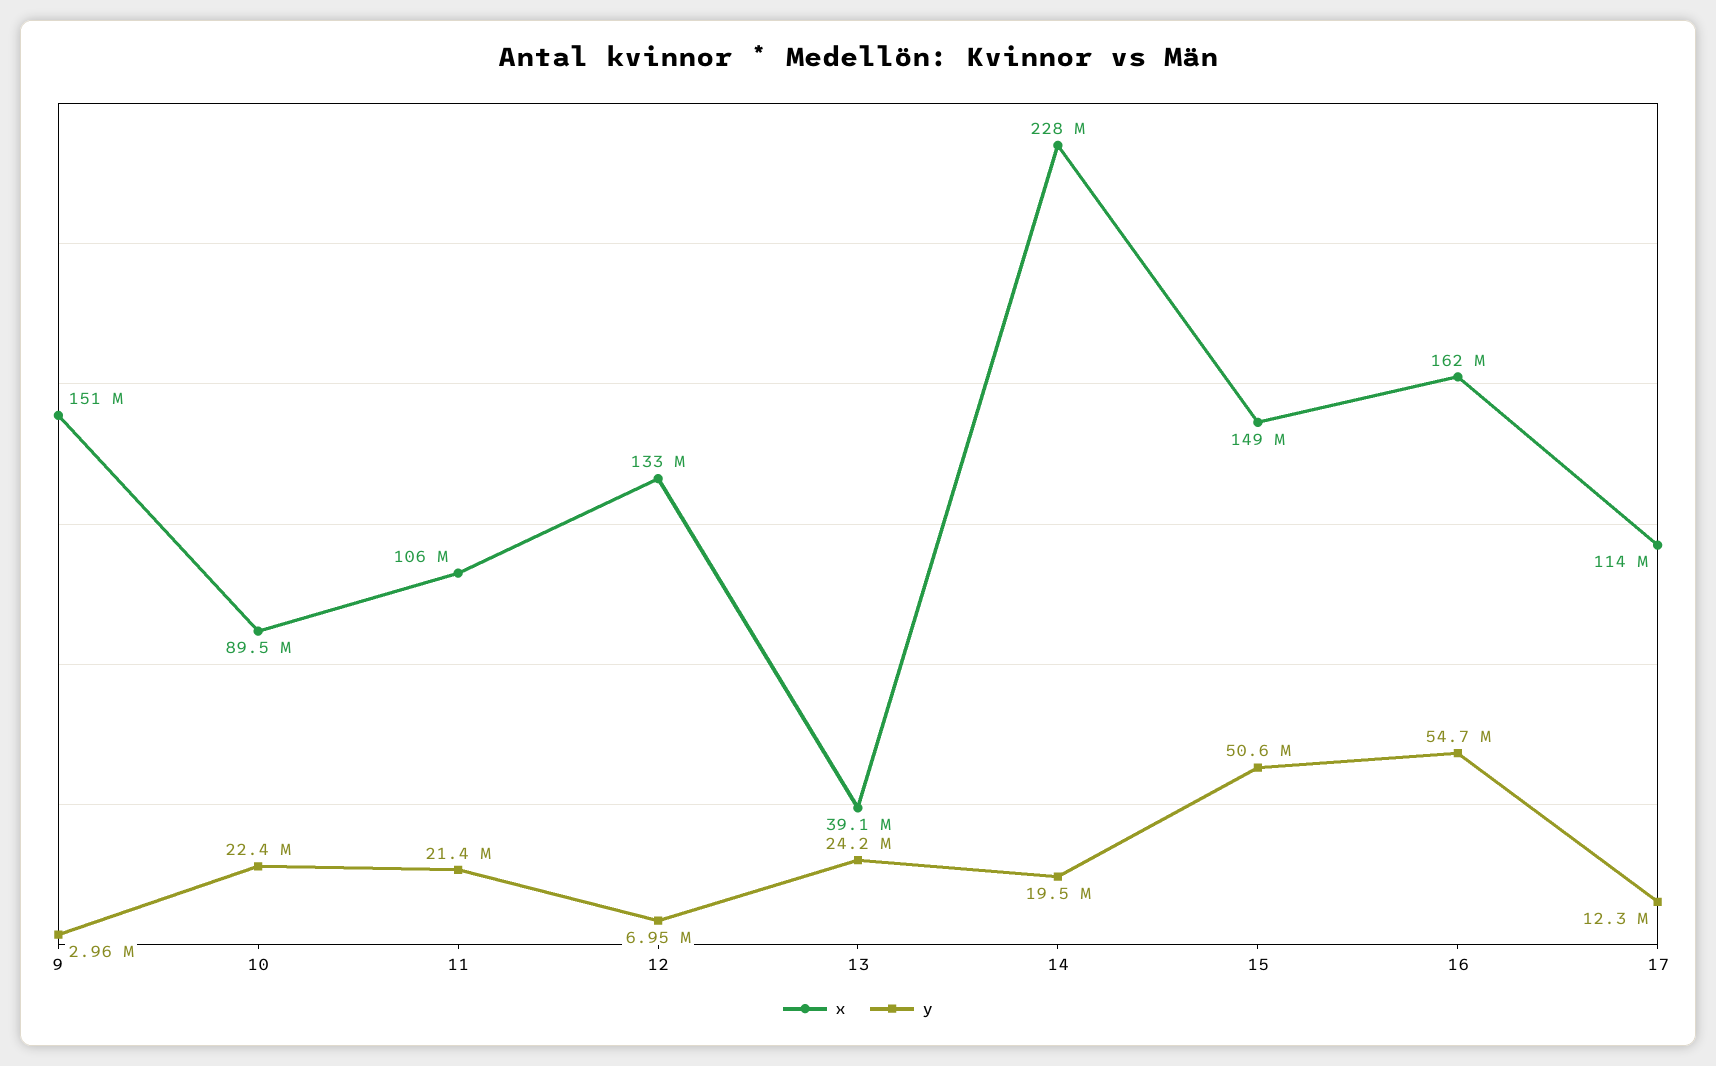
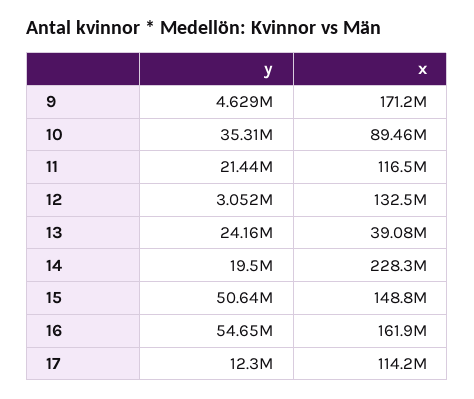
  {
    "x": {
-     "9": 151000000,
+     "9": 171200000,
      "10": 89460000,
-     "11": 106000000,
+     "11": 116500000,
      "12": 132500000,
      "13": 39080000,
      "14": 228300000,
      "15": 148800000,
      "16": 161900000,
      "17": 114200000
    },
    "y": {
-     "9": 2960000,
+     "9": 4629000,
-     "10": 22400000,
+     "10": 35310000,
      "11": 21440000,
-     "12": 6950000,
+     "12": 3052000,
      "13": 24160000,
      "14": 19500000,
      "15": 50640000,
      "16": 54650000,
      "17": 12300000
    }
  }

